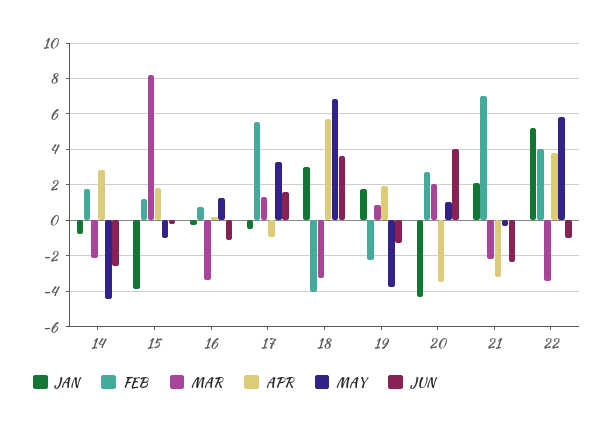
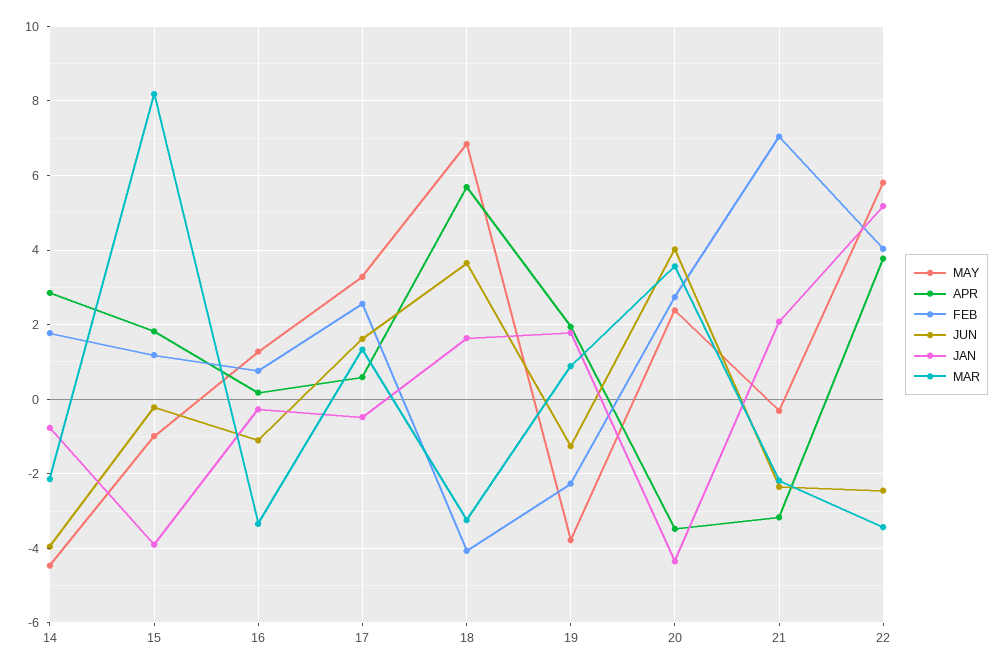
  {
    "JAN": {
      "14": -0.8,
      "15": -4,
      "16": -0.2,
      "17": -0.4,
-     "18": 3,
+     "18": 1.6,
      "19": 1.8,
      "20": -4.4,
      "21": 2,
      "22": 5.2
    },
    "FEB": {
      "14": 1.8,
      "15": 1.2,
      "16": 0.8,
-     "17": 5.5,
+     "17": 2.6,
      "18": -4,
      "19": -2.2,
      "20": 2.8,
      "21": 7,
      "22": 4
    },
    "MAR": {
      "14": -2.2,
      "15": 8.2,
      "16": -3.4,
      "17": 1.4,
      "18": -3.2,
      "19": 0.8,
-     "20": 2,
+     "20": 3.6,
      "21": -2.2,
      "22": -3.4
    },
    "APR": {
      "14": 2.8,
      "15": 1.8,
      "16": 0.2,
-     "17": -1,
+     "17": 0.6,
      "18": 5.6,
      "19": 2,
      "20": -3.4,
      "21": -3.2,
      "22": 3.8
    },
    "MAY": {
      "14": -4.4,
      "15": -1,
      "16": 1.2,
      "17": 3.2,
      "18": 6.8,
      "19": -3.8,
-     "20": 1,
+     "20": 2.4,
      "21": -0.4,
      "22": 5.8
    },
    "JUN": {
-     "14": -2.5,
+     "14": -4,
      "15": -0.2,
      "16": -1.2,
      "17": 1.6,
      "18": 3.6,
      "19": -1.2,
      "20": 4,
      "21": -2.4,
-     "22": -1
+     "22": -2.4
    }
  }

